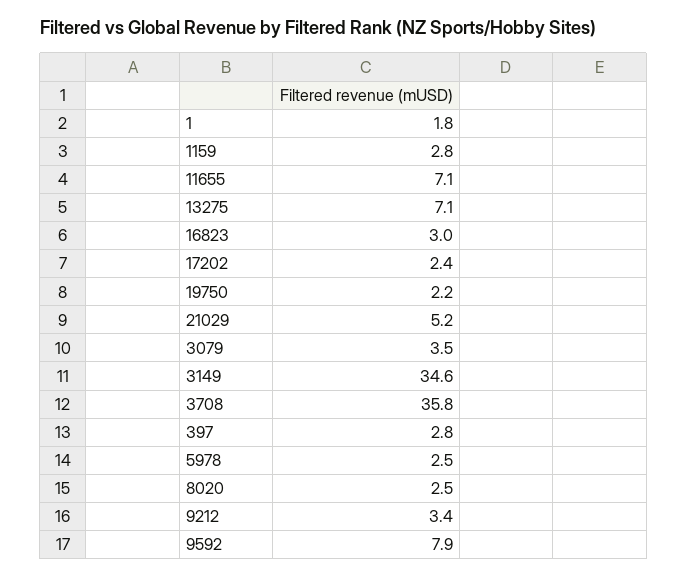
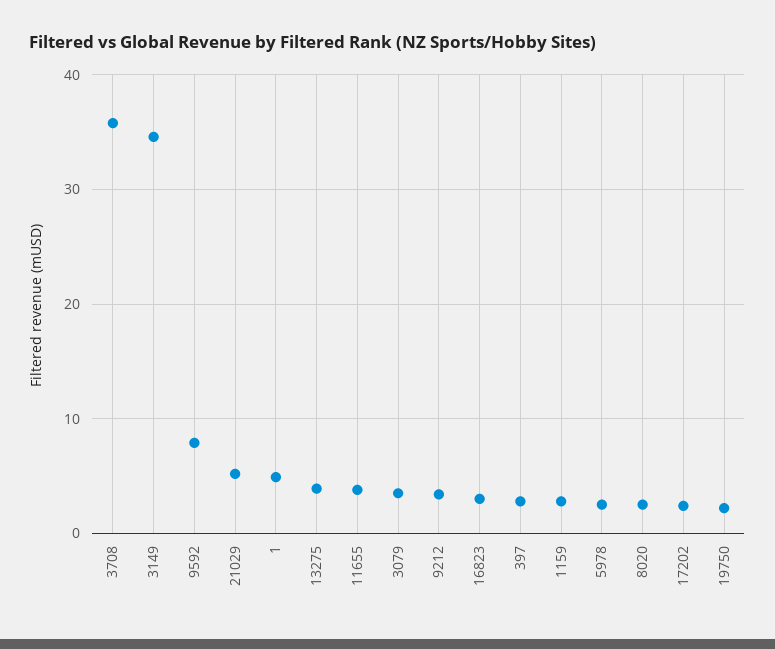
  {
-   "1": 1.8,
+   "1": 5,
    "1159": 2.8,
-   "11655": 7.1,
+   "11655": 4,
-   "13275": 7.1,
+   "13275": 4,
    "16823": 3,
    "17202": 2.4,
    "19750": 2.2,
    "21029": 5.2,
    "3079": 3.5,
    "3149": 34.6,
    "3708": 35.8,
    "397": 2.8,
    "5978": 2.5,
    "8020": 2.5,
    "9212": 3.4,
    "9592": 7.9
  }

